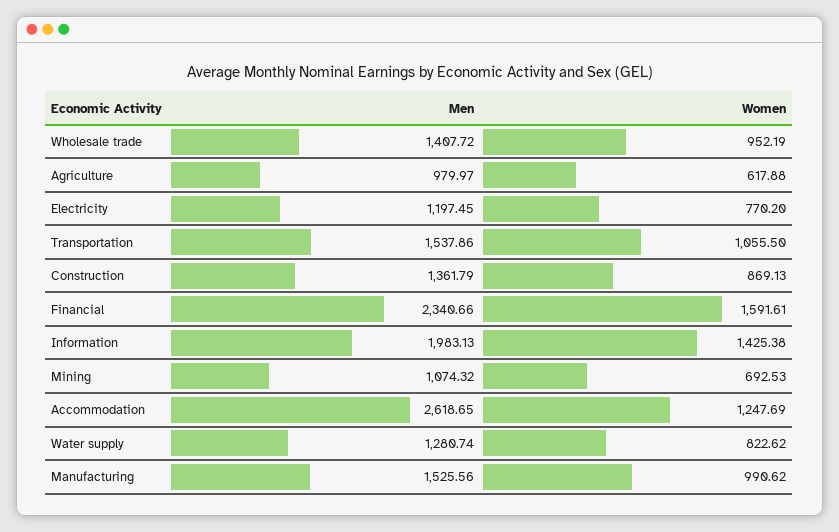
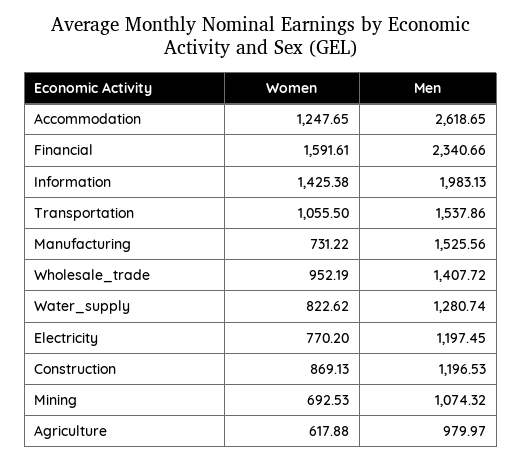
  {
    "Men": {
      "Wholesale trade": 1407.72,
      "Agriculture": 979.97,
      "Electricity": 1197.45,
      "Transportation": 1537.86,
-     "Construction": 1361.79,
+     "Construction": 1196.53,
      "Financial": 2340.66,
      "Information": 1983.13,
      "Mining": 1074.32,
      "Accommodation": 2618.65,
      "Water supply": 1280.74,
      "Manufacturing": 1525.56
    },
    "Women": {
      "Wholesale trade": 952.19,
      "Agriculture": 617.88,
      "Electricity": 770.2,
      "Transportation": 1055.5,
      "Construction": 869.13,
      "Financial": 1591.61,
      "Information": 1425.38,
      "Mining": 692.53,
-     "Accommodation": 1247.69,
+     "Accommodation": 1247.65,
      "Water supply": 822.62,
-     "Manufacturing": 990.62
+     "Manufacturing": 731.22
    }
  }

